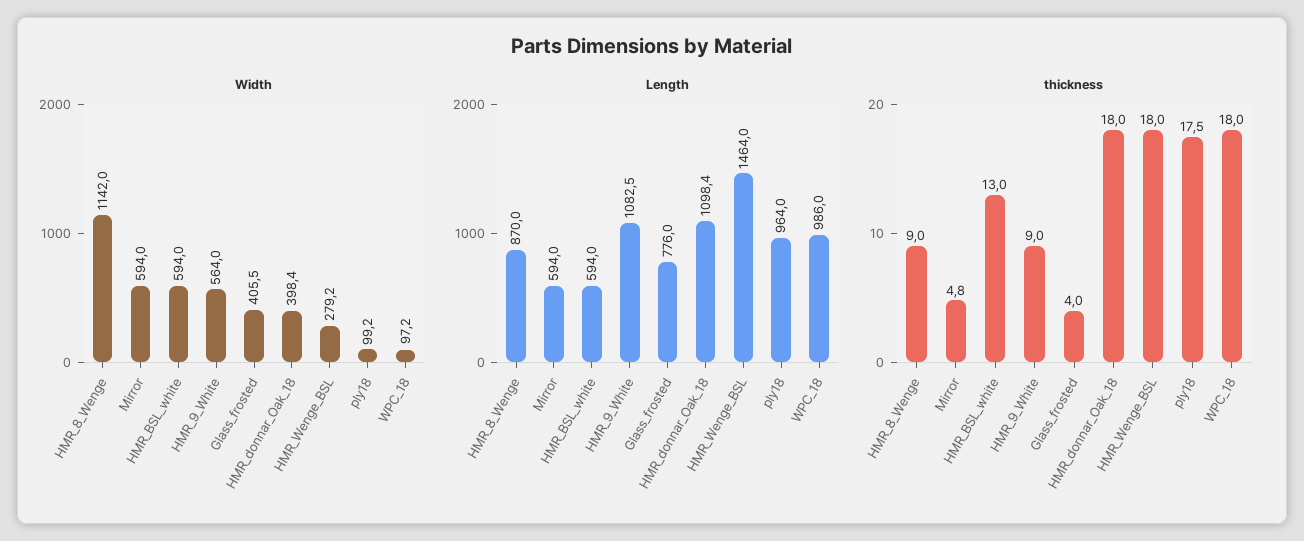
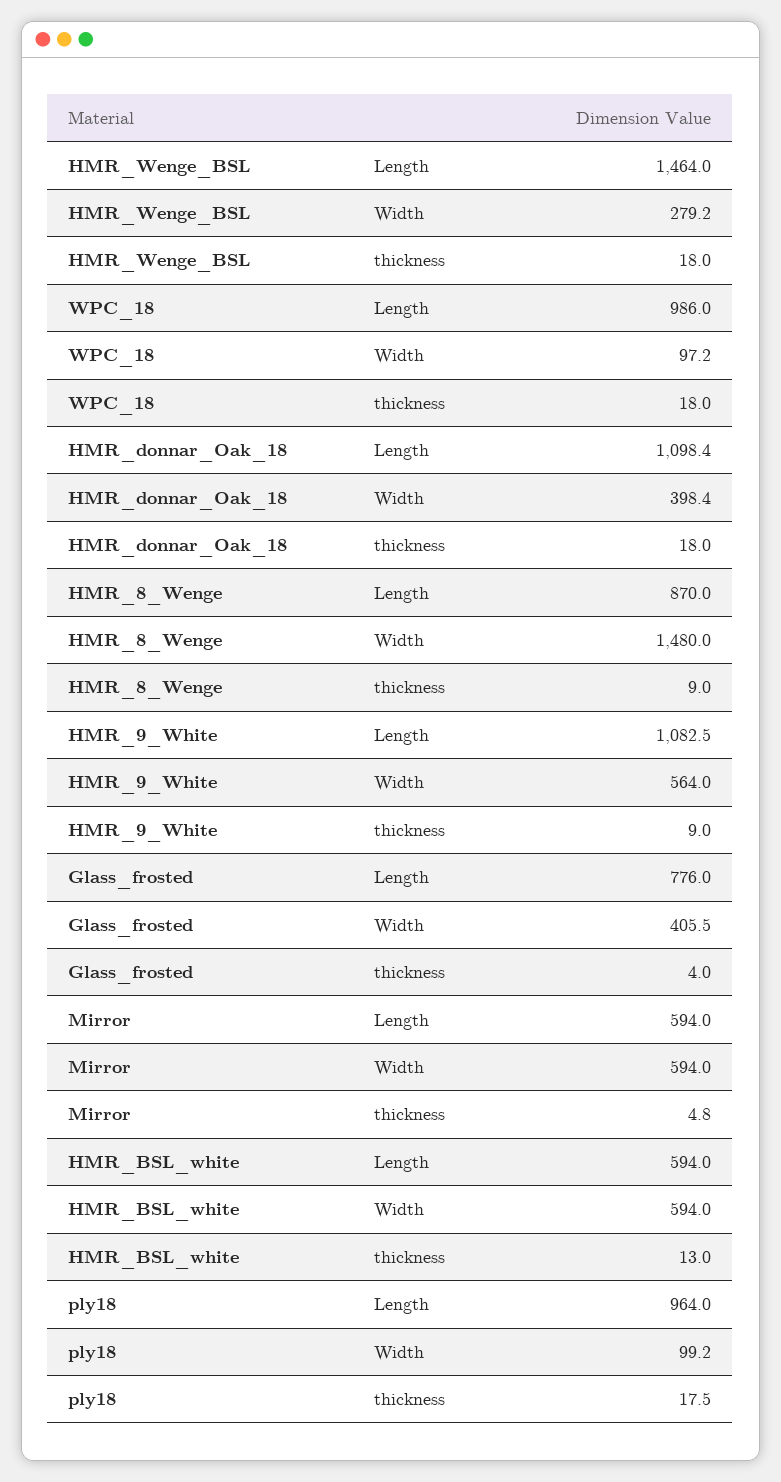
  {
    "Width": {
-     "HMR_8_Wenge": 1142,
+     "HMR_8_Wenge": 1480,
      "Mirror": 594,
      "HMR_BSL_white": 594,
      "HMR_9_White": 564,
      "Glass_frosted": 405.5,
      "HMR_donnar_Oak_18": 398.4,
      "HMR_Wenge_BSL": 279.2,
      "ply18": 99.2,
      "WPC_18": 97.2
    },
    "Length": {
      "HMR_8_Wenge": 870,
      "Mirror": 594,
      "HMR_BSL_white": 594,
      "HMR_9_White": 1082.5,
      "Glass_frosted": 776,
      "HMR_donnar_Oak_18": 1098.4,
      "HMR_Wenge_BSL": 1464,
      "ply18": 964,
      "WPC_18": 986
    },
    "thickness": {
      "HMR_8_Wenge": 9,
      "Mirror": 4.8,
      "HMR_BSL_white": 13,
      "HMR_9_White": 9,
      "Glass_frosted": 4,
      "HMR_donnar_Oak_18": 18,
      "HMR_Wenge_BSL": 18,
      "ply18": 17.5,
      "WPC_18": 18
    }
  }

